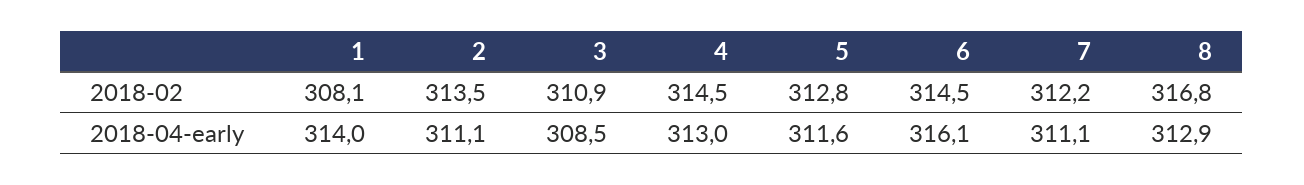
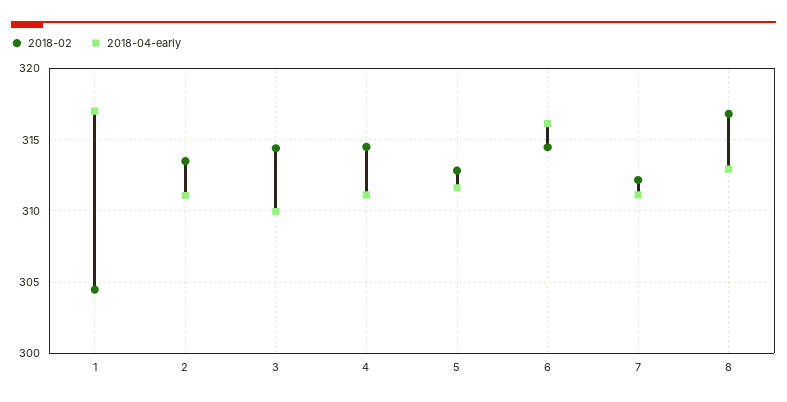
  {
    "2018-02": {
-     "1": 308.1,
+     "1": 304.5,
      "2": 313.5,
-     "3": 310.9,
+     "3": 314.5,
      "4": 314.5,
      "5": 312.8,
      "6": 314.5,
      "7": 312.2,
      "8": 316.8
    },
    "2018-04-early": {
-     "1": 314,
+     "1": 317,
      "2": 311.1,
-     "3": 308.5,
+     "3": 310,
-     "4": 313,
+     "4": 311,
      "5": 311.6,
      "6": 316.1,
      "7": 311.1,
      "8": 312.9
    }
  }

